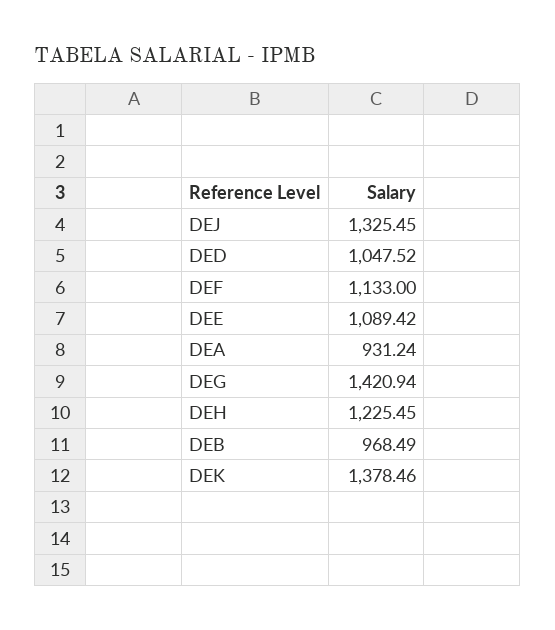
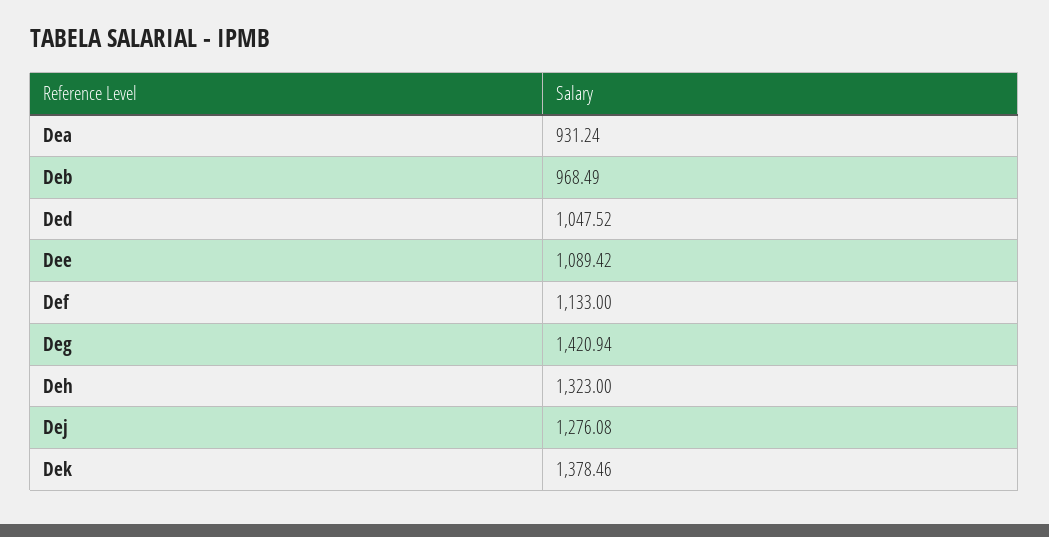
  {
-   "DEJ": 1325.45,
+   "DEJ": 1276.08,
    "DED": 1047.52,
    "DEF": 1133,
    "DEE": 1089.42,
    "DEA": 931.24,
    "DEG": 1420.94,
-   "DEH": 1225.45,
+   "DEH": 1323,
    "DEB": 968.49,
    "DEK": 1378.46
  }

